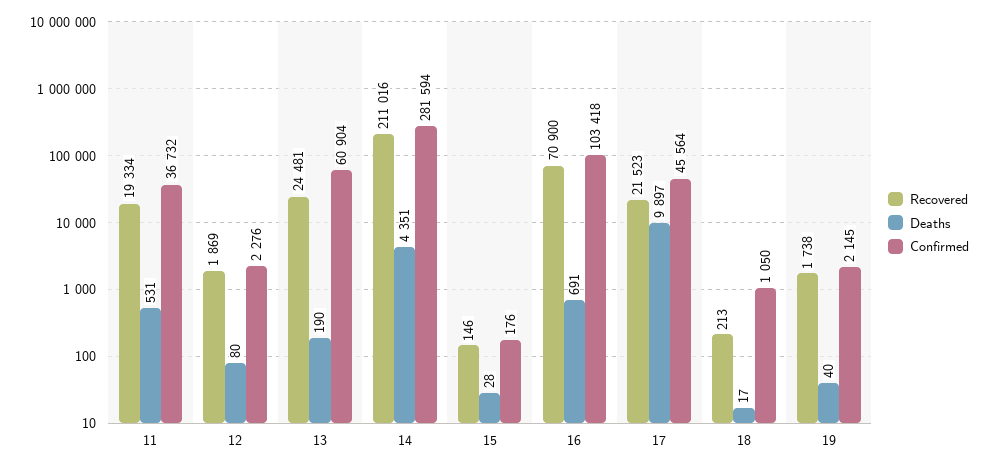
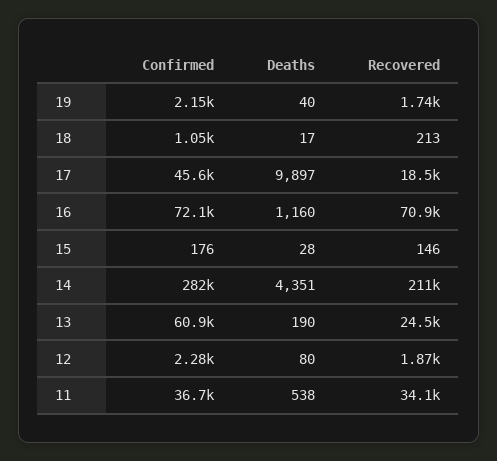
  {
    "Recovered": {
-     "11": 19334,
+     "11": 34100,
      "12": 1869,
      "13": 24481,
      "14": 211016,
      "15": 146,
      "16": 70900,
-     "17": 21523,
+     "17": 18500,
      "18": 213,
      "19": 1738
    },
    "Deaths": {
-     "11": 531,
+     "11": 538,
      "12": 80,
      "13": 190,
      "14": 4351,
      "15": 28,
-     "16": 691,
+     "16": 1160,
      "17": 9897,
      "18": 17,
      "19": 40
    },
    "Confirmed": {
      "11": 36732,
      "12": 2276,
      "13": 60904,
      "14": 281594,
      "15": 176,
-     "16": 103418,
+     "16": 72100,
      "17": 45564,
      "18": 1050,
      "19": 2145
    }
  }

